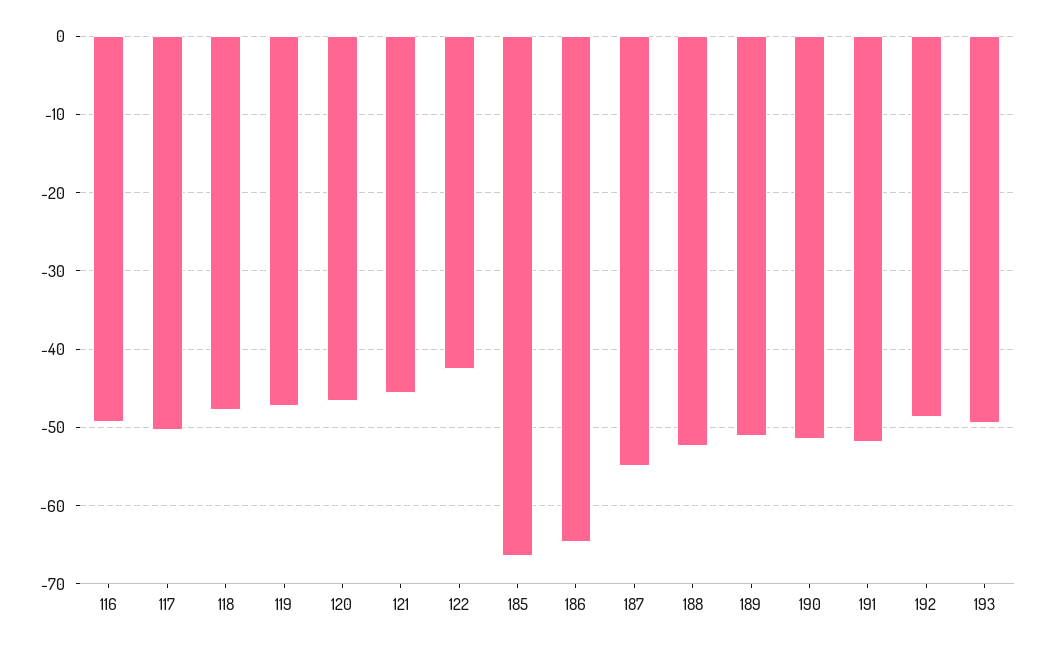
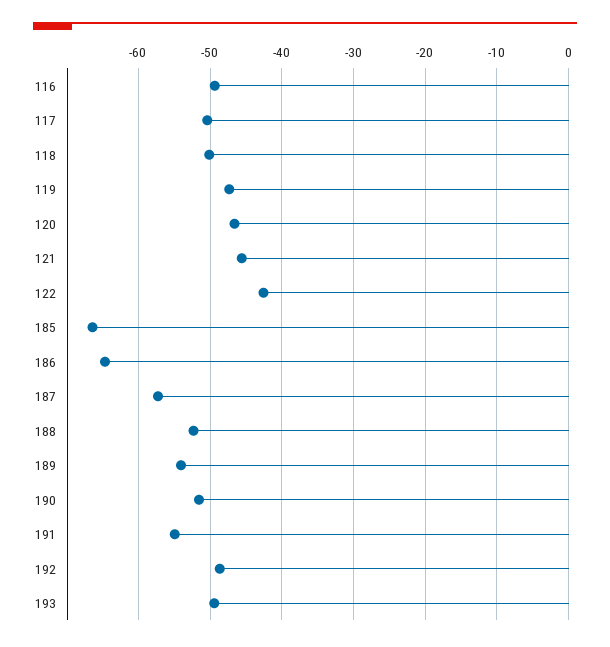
  {
    "116": -49,
    "117": -50,
-   "118": -48,
+   "118": -50,
    "119": -47,
    "120": -47,
    "121": -46,
    "122": -43,
    "185": -66,
    "186": -65,
-   "187": -55,
+   "187": -57,
    "188": -52,
-   "189": -51,
+   "189": -54,
    "190": -52,
-   "191": -52,
+   "191": -55,
    "192": -49,
    "193": -49
  }

